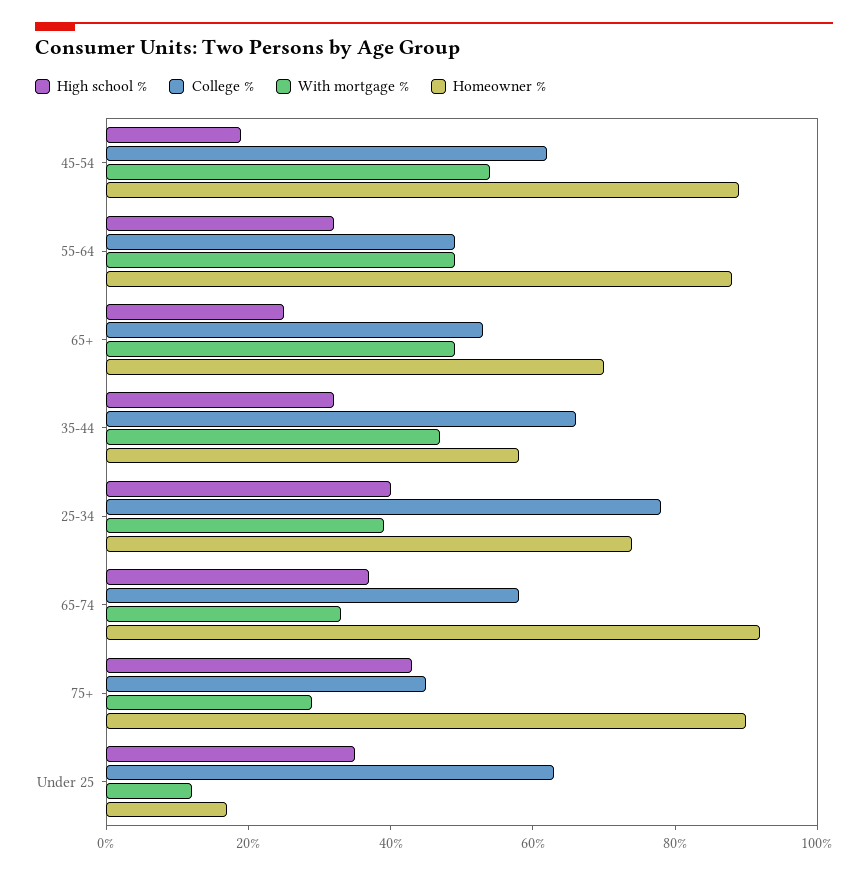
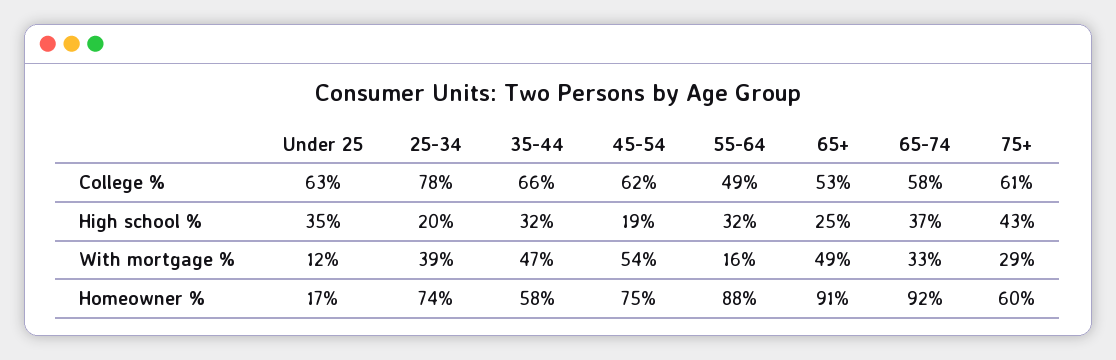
  {
    "High school %": {
      "45-54": 19,
      "55-64": 32,
      "65+": 25,
      "35-44": 32,
-     "25-34": 40,
+     "25-34": 20,
      "65-74": 37,
      "75+": 43,
      "Under 25": 35
    },
    "College %": {
      "45-54": 62,
      "55-64": 49,
      "65+": 53,
      "35-44": 66,
      "25-34": 78,
      "65-74": 58,
-     "75+": 45,
+     "75+": 61,
      "Under 25": 63
    },
    "With mortgage %": {
      "45-54": 54,
-     "55-64": 50,
+     "55-64": 16,
      "65+": 49,
      "35-44": 47,
      "25-34": 39,
      "65-74": 33,
      "75+": 29,
      "Under 25": 12
    },
    "Homeowner %": {
-     "45-54": 90,
+     "45-54": 75,
      "55-64": 88,
-     "65+": 70,
+     "65+": 91,
      "35-44": 58,
      "25-34": 74,
      "65-74": 92,
-     "75+": 90,
+     "75+": 60,
      "Under 25": 17
    }
  }

